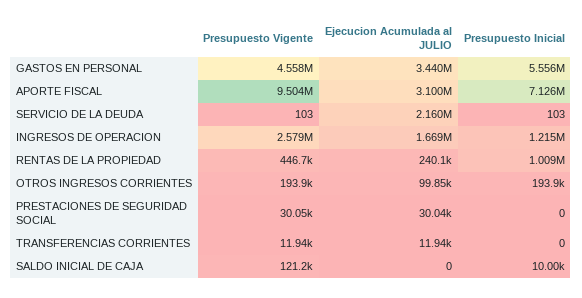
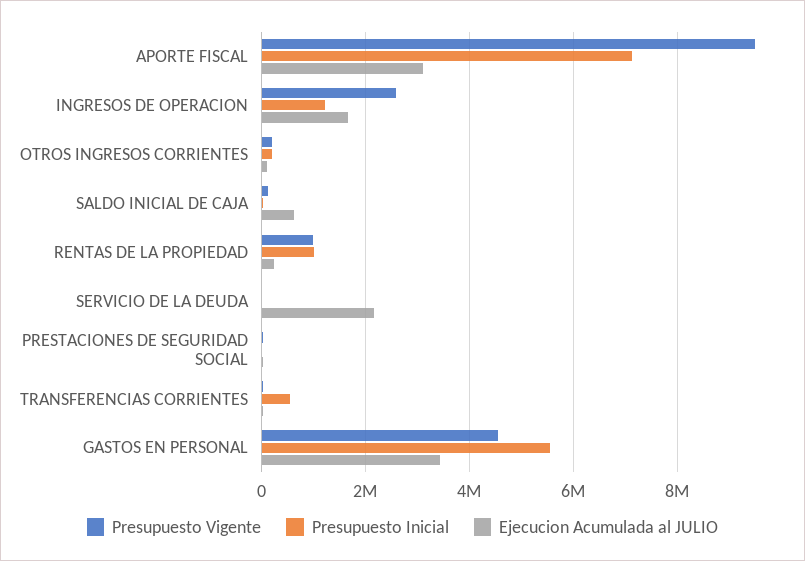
  {
    "Presupuesto Vigente": {
      "GASTOS EN PERSONAL": 4558000,
      "APORTE FISCAL": 9504000,
      "SERVICIO DE LA DEUDA": 103,
      "INGRESOS DE OPERACION": 2579000,
-     "RENTAS DE LA PROPIEDAD": 446700,
+     "RENTAS DE LA PROPIEDAD": 1000000,
      "OTROS INGRESOS CORRIENTES": 193900,
      "PRESTACIONES DE SEGURIDAD SOCIAL": 30050,
      "TRANSFERENCIAS CORRIENTES": 11940,
      "SALDO INICIAL DE CAJA": 121200
    },
    "Ejecucion Acumulada al JULIO": {
      "GASTOS EN PERSONAL": 3440000,
      "APORTE FISCAL": 3100000,
      "SERVICIO DE LA DEUDA": 2160000,
      "INGRESOS DE OPERACION": 1669000,
      "RENTAS DE LA PROPIEDAD": 240100,
      "OTROS INGRESOS CORRIENTES": 99850,
      "PRESTACIONES DE SEGURIDAD SOCIAL": 30040,
      "TRANSFERENCIAS CORRIENTES": 11940,
-     "SALDO INICIAL DE CAJA": 0
+     "SALDO INICIAL DE CAJA": 600000
    },
    "Presupuesto Inicial": {
      "GASTOS EN PERSONAL": 5556000,
      "APORTE FISCAL": 7126000,
      "SERVICIO DE LA DEUDA": 103,
      "INGRESOS DE OPERACION": 1215000,
      "RENTAS DE LA PROPIEDAD": 1009000,
      "OTROS INGRESOS CORRIENTES": 193900,
      "PRESTACIONES DE SEGURIDAD SOCIAL": 0,
-     "TRANSFERENCIAS CORRIENTES": 0,
+     "TRANSFERENCIAS CORRIENTES": 600000,
      "SALDO INICIAL DE CAJA": 10000
    }
  }

